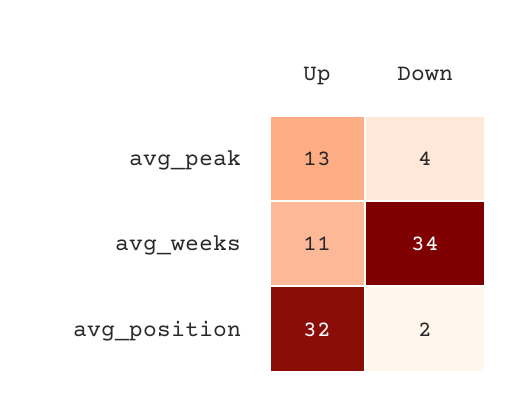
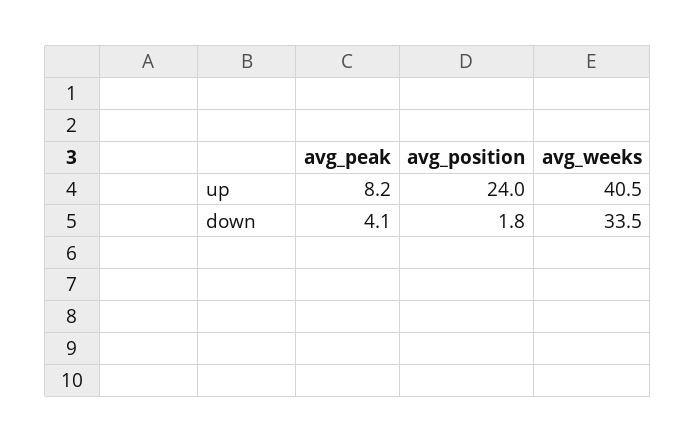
  {
    "Up": {
-     "avg_peak": 13,
+     "avg_peak": 8.2,
-     "avg_weeks": 11,
+     "avg_weeks": 40.5,
-     "avg_position": 32
+     "avg_position": 24
    },
    "Down": {
      "avg_peak": 4.1,
      "avg_weeks": 33.5,
      "avg_position": 1.8
    }
  }

